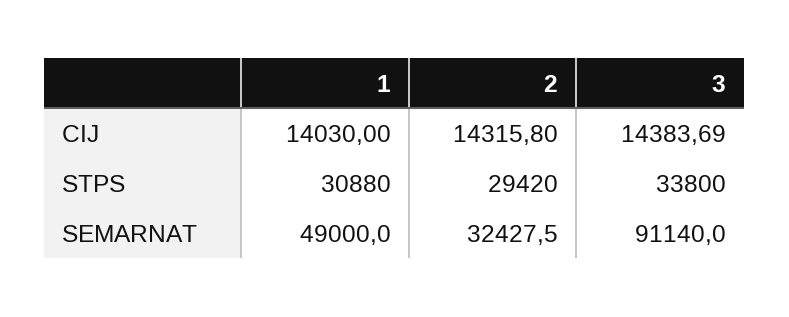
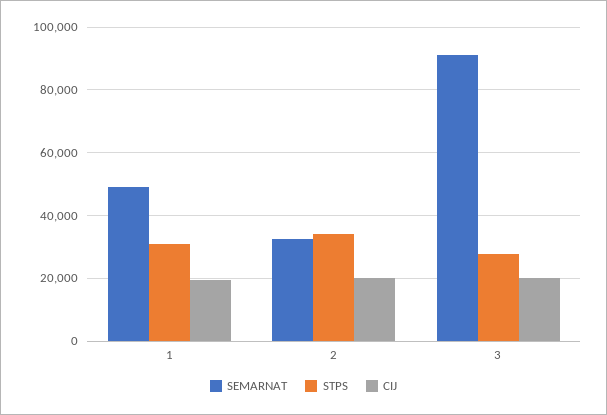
  {
    "CIJ": {
-     "1": 14030,
+     "1": 20000,
-     "2": 14315.8,
+     "2": 20000,
-     "3": 14383.69
+     "3": 20000
    },
    "STPS": {
      "1": 30880,
-     "2": 29420,
+     "2": 34000,
-     "3": 33800
+     "3": 28000
    },
    "SEMARNAT": {
      "1": 49000,
      "2": 32427.5,
      "3": 91140
    }
  }

